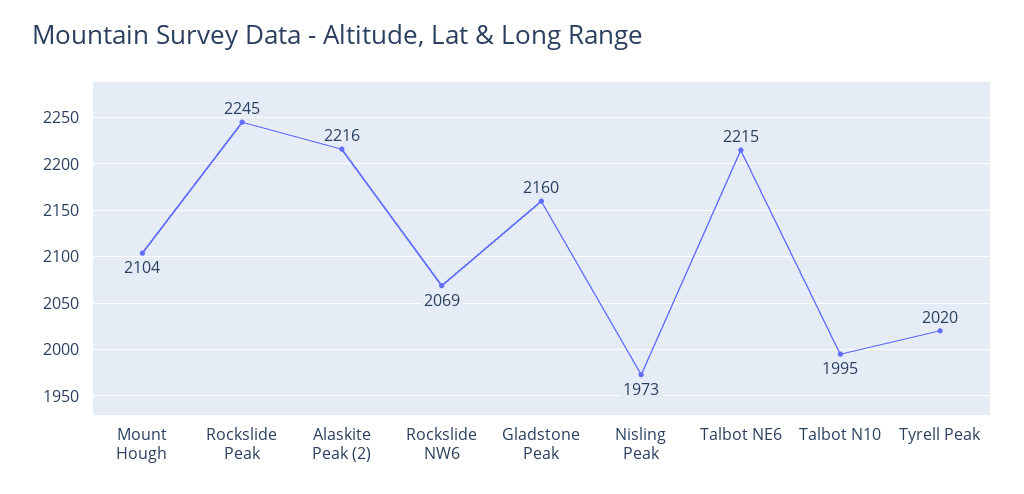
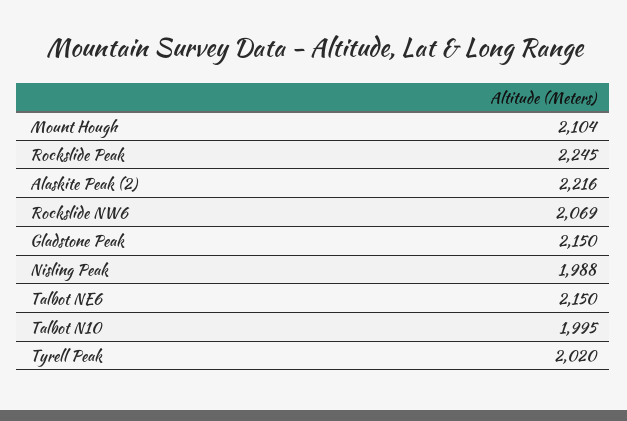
  {
    "Mount Hough": 2104,
    "Rockslide Peak": 2245,
    "Alaskite Peak (2)": 2216,
    "Rockslide NW6": 2069,
-   "Gladstone Peak": 2160,
+   "Gladstone Peak": 2150,
-   "Nisling Peak": 1973,
+   "Nisling Peak": 1988,
-   "Talbot NE6": 2215,
+   "Talbot NE6": 2150,
    "Talbot N10": 1995,
    "Tyrell Peak": 2020
  }

